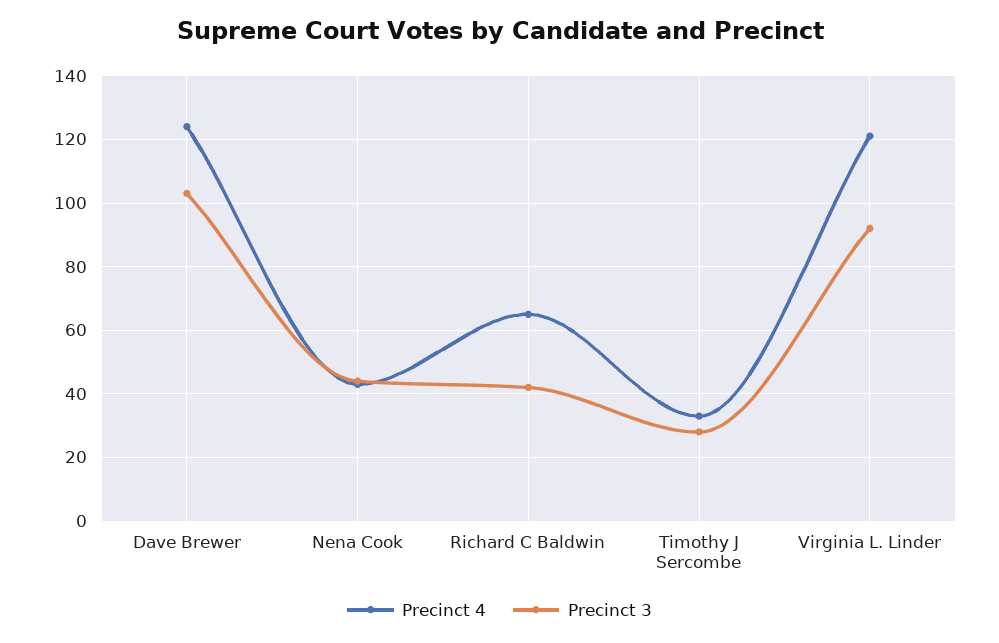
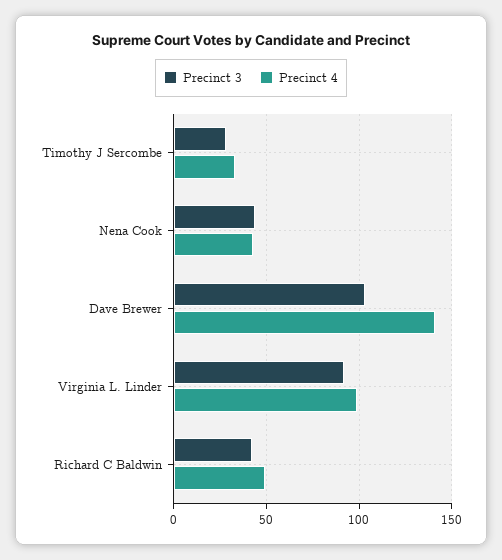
  {
    "Precinct 4": {
-     "Dave Brewer": 125,
+     "Dave Brewer": 140,
      "Nena Cook": 45,
-     "Richard C Baldwin": 65,
+     "Richard C Baldwin": 50,
      "Timothy J Sercombe": 35,
-     "Virginia L. Linder": 120
+     "Virginia L. Linder": 100
    },
    "Precinct 3": {
      "Dave Brewer": 105,
      "Nena Cook": 45,
      "Richard C Baldwin": 40,
      "Timothy J Sercombe": 30,
      "Virginia L. Linder": 90
    }
  }

